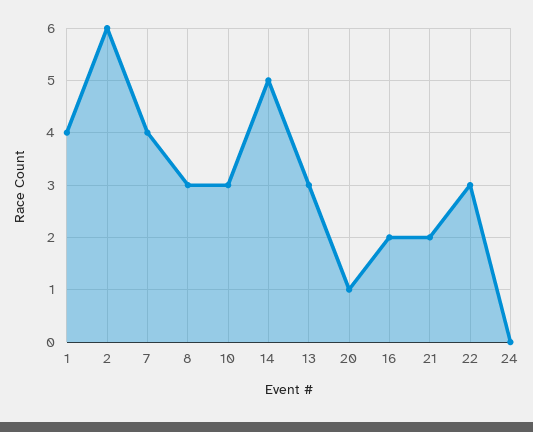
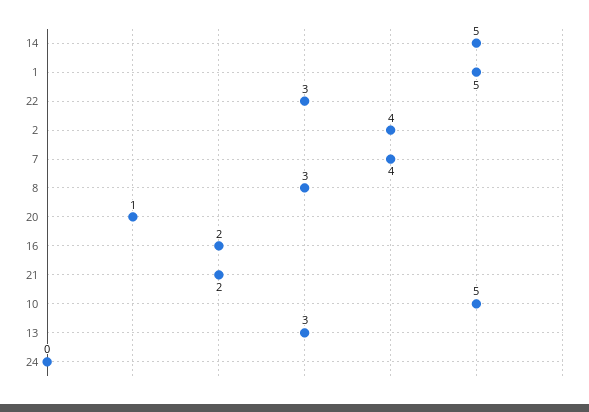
  {
-   "1": 4,
+   "1": 5,
-   "2": 6,
+   "2": 4,
    "7": 4,
    "8": 3,
-   "10": 3,
+   "10": 5,
    "14": 5,
    "13": 3,
    "20": 1,
    "16": 2,
    "21": 2,
    "22": 3,
    "24": 0
  }

